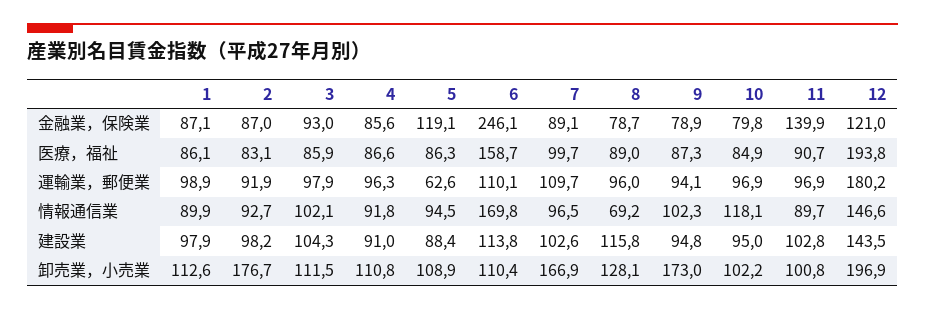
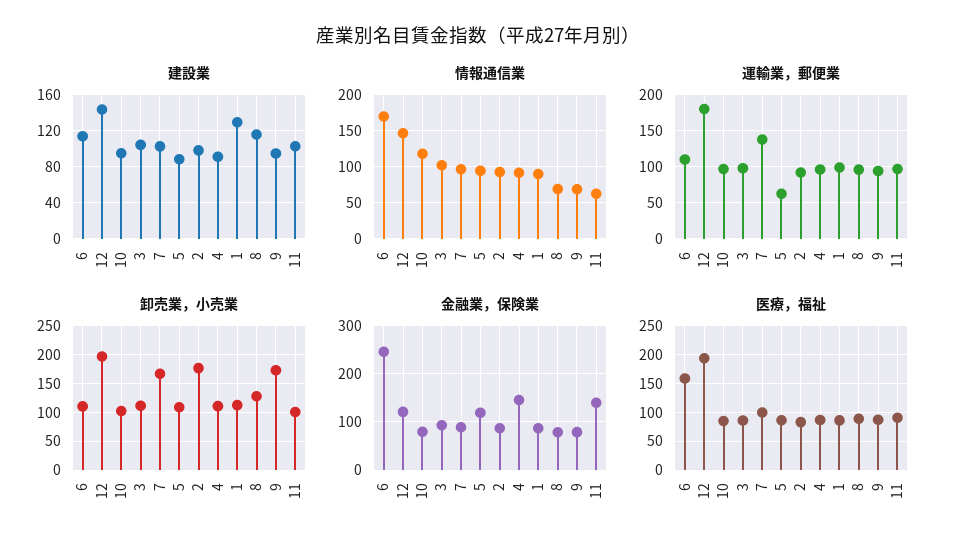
  {
    "金融業，保険業": {
      "1": 87.1,
      "2": 87,
      "3": 93,
-     "4": 85.6,
+     "4": 140,
      "5": 119.1,
      "6": 246.1,
      "7": 89.1,
      "8": 78.7,
      "9": 78.9,
      "10": 79.8,
      "11": 139.9,
      "12": 121
    },
    "医療，福祉": {
      "1": 86.1,
      "2": 83.1,
      "3": 85.9,
      "4": 86.6,
      "5": 86.3,
      "6": 158.7,
      "7": 99.7,
      "8": 89,
      "9": 87.3,
      "10": 84.9,
      "11": 90.7,
      "12": 193.8
    },
    "運輸業，郵便業": {
      "1": 98.9,
      "2": 91.9,
      "3": 97.9,
      "4": 96.3,
      "5": 62.6,
      "6": 110.1,
-     "7": 109.7,
+     "7": 140,
      "8": 96,
      "9": 94.1,
      "10": 96.9,
      "11": 96.9,
      "12": 180.2
    },
    "情報通信業": {
      "1": 89.9,
      "2": 92.7,
      "3": 102.1,
      "4": 91.8,
      "5": 94.5,
      "6": 169.8,
      "7": 96.5,
      "8": 69.2,
-     "9": 102.3,
+     "9": 70,
      "10": 118.1,
-     "11": 89.7,
+     "11": 60,
      "12": 146.6
    },
    "建設業": {
-     "1": 97.9,
+     "1": 130,
      "2": 98.2,
      "3": 104.3,
      "4": 91,
      "5": 88.4,
      "6": 113.8,
      "7": 102.6,
      "8": 115.8,
      "9": 94.8,
      "10": 95,
      "11": 102.8,
      "12": 143.5
    },
    "卸売業，小売業": {
      "1": 112.6,
      "2": 176.7,
      "3": 111.5,
      "4": 110.8,
      "5": 108.9,
      "6": 110.4,
      "7": 166.9,
      "8": 128.1,
      "9": 173,
      "10": 102.2,
      "11": 100.8,
      "12": 196.9
    }
  }

